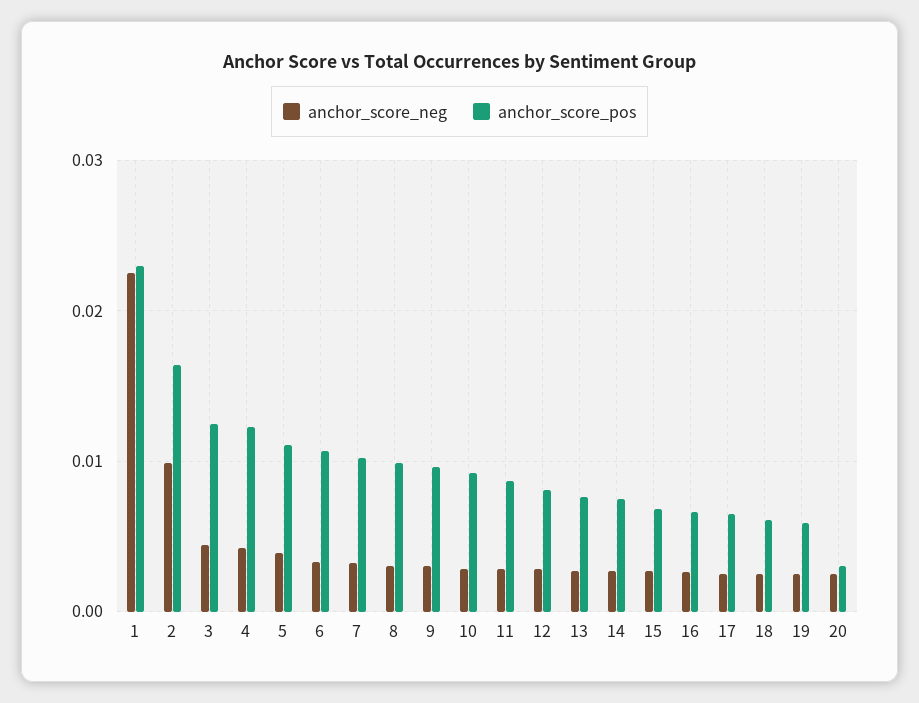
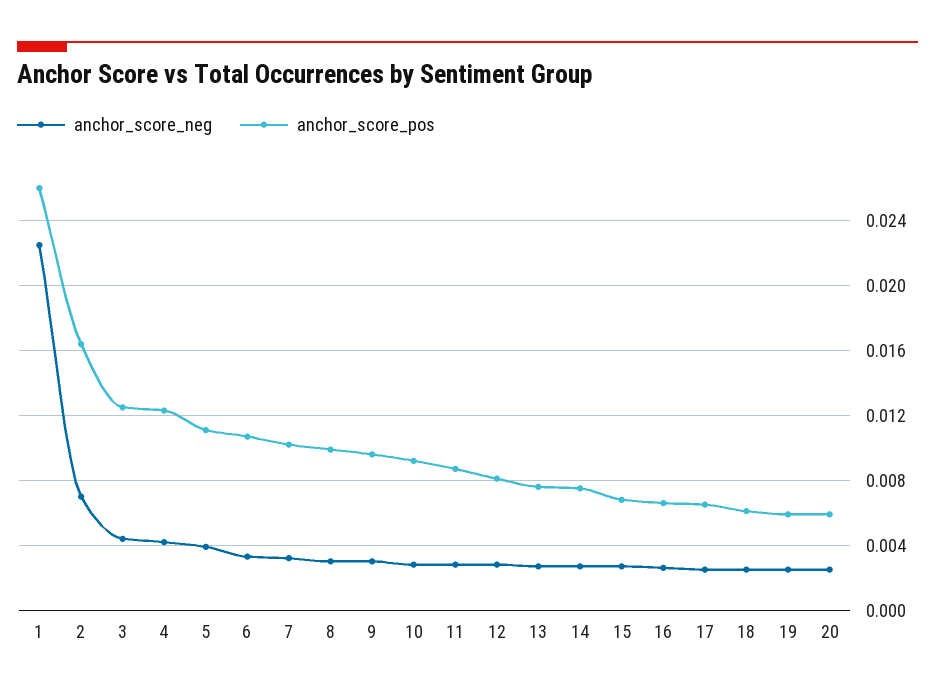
  {
    "anchor_score_neg": {
      "1": 0.0225,
-     "2": 0.01,
+     "2": 0.007,
      "3": 0.0045,
      "4": 0.004,
      "5": 0.004,
      "6": 0.0035,
      "7": 0.003,
      "8": 0.003,
      "9": 0.003,
      "10": 0.003,
      "11": 0.003,
      "12": 0.003,
      "13": 0.0025,
      "14": 0.0025,
      "15": 0.0025,
      "16": 0.0025,
      "17": 0.0025,
      "18": 0.0025,
      "19": 0.0025,
      "20": 0.0025
    },
    "anchor_score_pos": {
-     "1": 0.023,
+     "1": 0.026,
      "2": 0.0165,
      "3": 0.0125,
      "4": 0.0125,
      "5": 0.011,
      "6": 0.0105,
      "7": 0.01,
      "8": 0.01,
      "9": 0.0095,
      "10": 0.009,
      "11": 0.0085,
      "12": 0.008,
      "13": 0.0075,
      "14": 0.0075,
      "15": 0.007,
      "16": 0.0065,
      "17": 0.0065,
      "18": 0.006,
      "19": 0.006,
-     "20": 0.003
+     "20": 0.006
    }
  }

